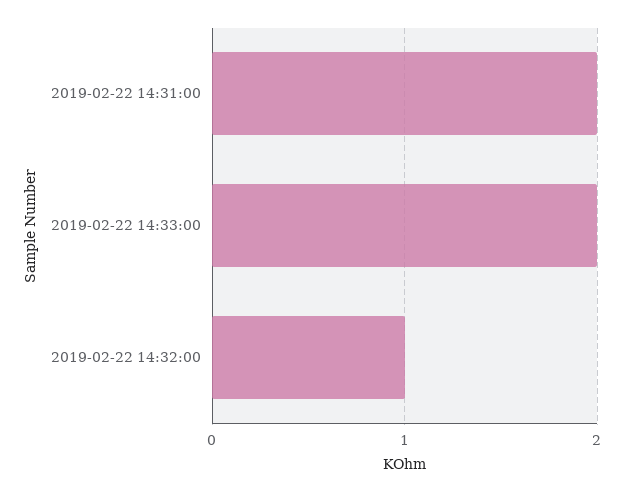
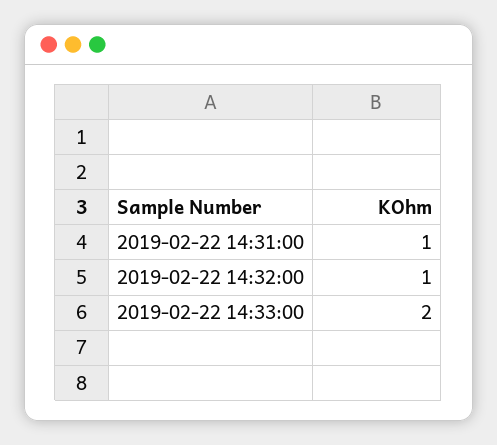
  {
-   "2019-02-22 14:31:00": 2,
+   "2019-02-22 14:31:00": 1,
    "2019-02-22 14:33:00": 2,
    "2019-02-22 14:32:00": 1
  }

